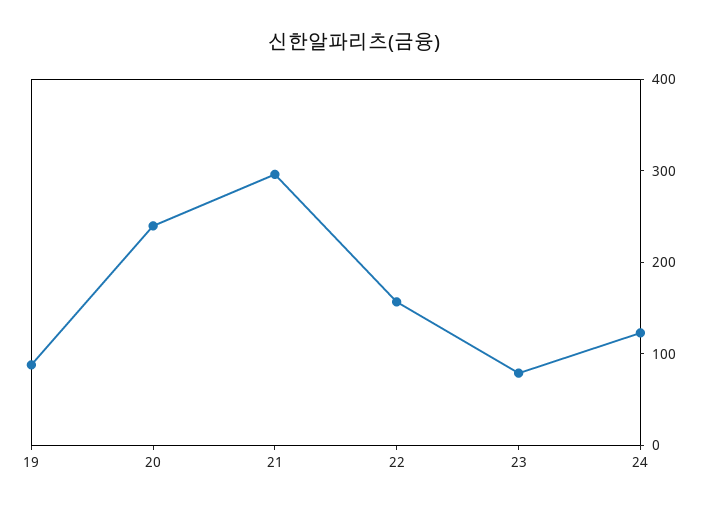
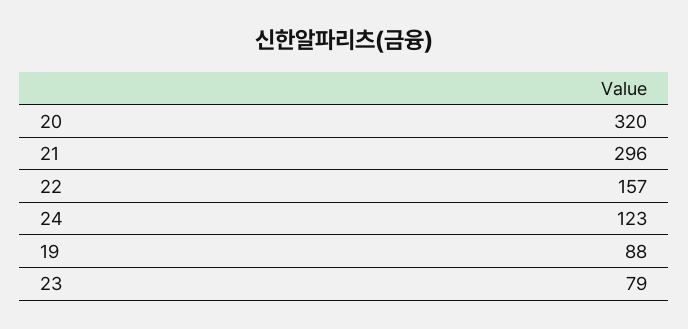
  {
    "19": 88,
-   "20": 240,
+   "20": 320,
    "21": 296,
    "22": 157,
    "23": 79,
    "24": 123
  }

